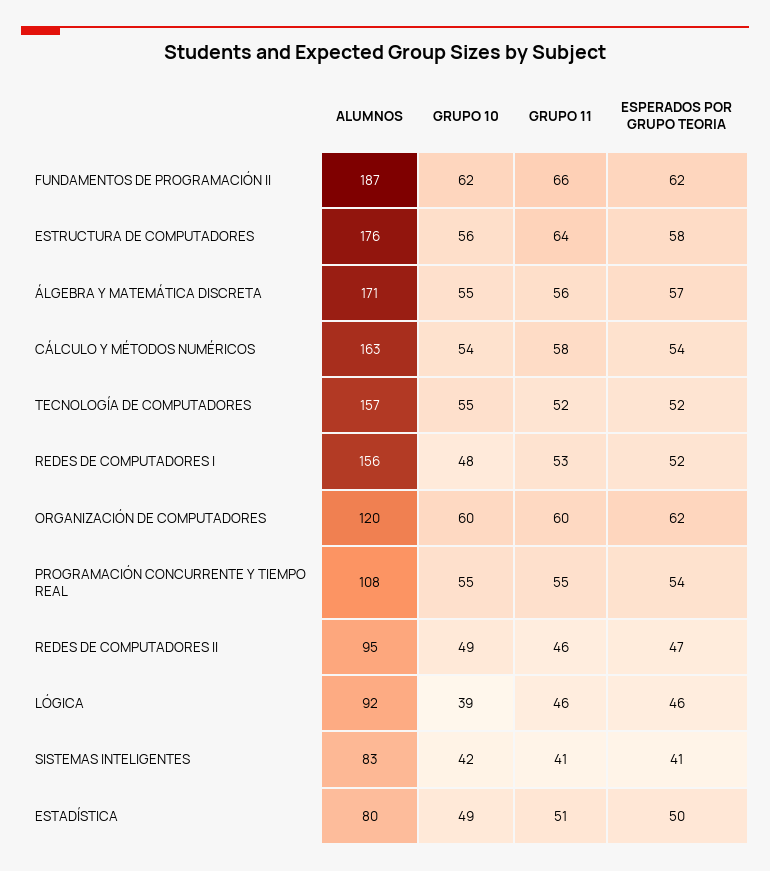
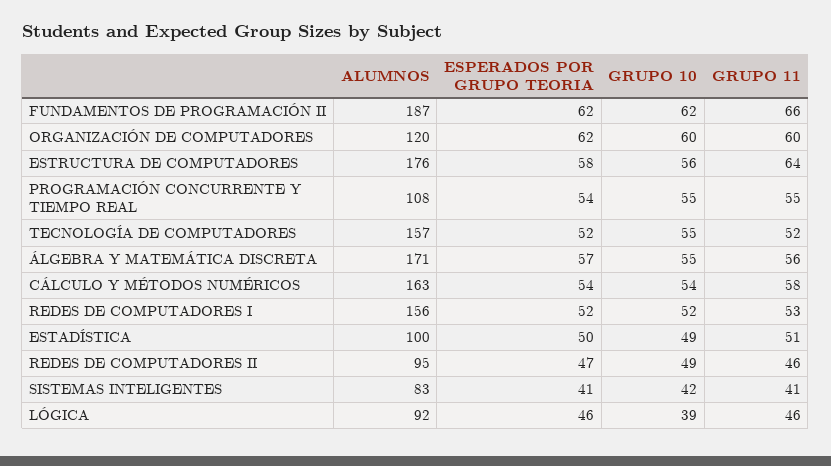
  {
    "ALUMNOS": {
      "FUNDAMENTOS DE PROGRAMACIÓN II": 187,
      "ESTRUCTURA DE COMPUTADORES": 176,
      "ÁLGEBRA Y MATEMÁTICA DISCRETA": 171,
      "CÁLCULO Y MÉTODOS NUMÉRICOS": 163,
      "TECNOLOGÍA DE COMPUTADORES": 157,
      "REDES DE COMPUTADORES I": 156,
      "ORGANIZACIÓN DE COMPUTADORES": 120,
      "PROGRAMACIÓN CONCURRENTE Y TIEMPO REAL": 108,
      "REDES DE COMPUTADORES II": 95,
      "LÓGICA": 92,
      "SISTEMAS INTELIGENTES": 83,
-     "ESTADÍSTICA": 80
+     "ESTADÍSTICA": 100
    },
    "GRUPO 10": {
      "FUNDAMENTOS DE PROGRAMACIÓN II": 62,
      "ESTRUCTURA DE COMPUTADORES": 56,
      "ÁLGEBRA Y MATEMÁTICA DISCRETA": 55,
      "CÁLCULO Y MÉTODOS NUMÉRICOS": 54,
      "TECNOLOGÍA DE COMPUTADORES": 55,
-     "REDES DE COMPUTADORES I": 48,
+     "REDES DE COMPUTADORES I": 52,
      "ORGANIZACIÓN DE COMPUTADORES": 60,
      "PROGRAMACIÓN CONCURRENTE Y TIEMPO REAL": 55,
      "REDES DE COMPUTADORES II": 49,
      "LÓGICA": 39,
      "SISTEMAS INTELIGENTES": 42,
      "ESTADÍSTICA": 49
    },
    "GRUPO 11": {
      "FUNDAMENTOS DE PROGRAMACIÓN II": 66,
      "ESTRUCTURA DE COMPUTADORES": 64,
      "ÁLGEBRA Y MATEMÁTICA DISCRETA": 56,
      "CÁLCULO Y MÉTODOS NUMÉRICOS": 58,
      "TECNOLOGÍA DE COMPUTADORES": 52,
      "REDES DE COMPUTADORES I": 53,
      "ORGANIZACIÓN DE COMPUTADORES": 60,
      "PROGRAMACIÓN CONCURRENTE Y TIEMPO REAL": 55,
      "REDES DE COMPUTADORES II": 46,
      "LÓGICA": 46,
      "SISTEMAS INTELIGENTES": 41,
      "ESTADÍSTICA": 51
    },
    "ESPERADOS POR GRUPO TEORIA": {
      "FUNDAMENTOS DE PROGRAMACIÓN II": 62,
      "ESTRUCTURA DE COMPUTADORES": 58,
      "ÁLGEBRA Y MATEMÁTICA DISCRETA": 57,
      "CÁLCULO Y MÉTODOS NUMÉRICOS": 54,
      "TECNOLOGÍA DE COMPUTADORES": 52,
      "REDES DE COMPUTADORES I": 52,
      "ORGANIZACIÓN DE COMPUTADORES": 62,
      "PROGRAMACIÓN CONCURRENTE Y TIEMPO REAL": 54,
      "REDES DE COMPUTADORES II": 47,
      "LÓGICA": 46,
      "SISTEMAS INTELIGENTES": 41,
      "ESTADÍSTICA": 50
    }
  }

